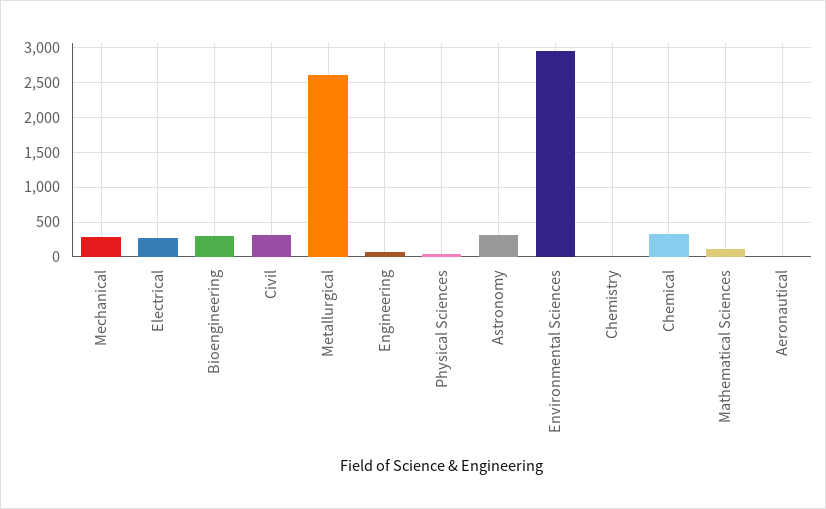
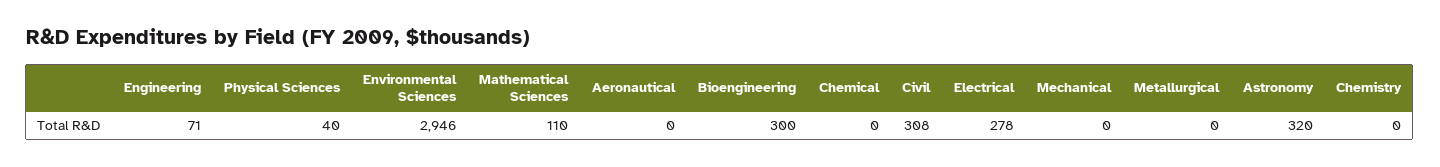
  {
-   "Mechanical": 300,
+   "Mechanical": 0,
    "Electrical": 278,
    "Bioengineering": 300,
    "Civil": 308,
-   "Metallurgical": 2600,
+   "Metallurgical": 0,
    "Engineering": 71,
    "Physical Sciences": 40,
    "Astronomy": 320,
    "Environmental Sciences": 2946,
    "Chemistry": 0,
-   "Chemical": 300,
+   "Chemical": 0,
    "Mathematical Sciences": 110,
    "Aeronautical": 0
  }

